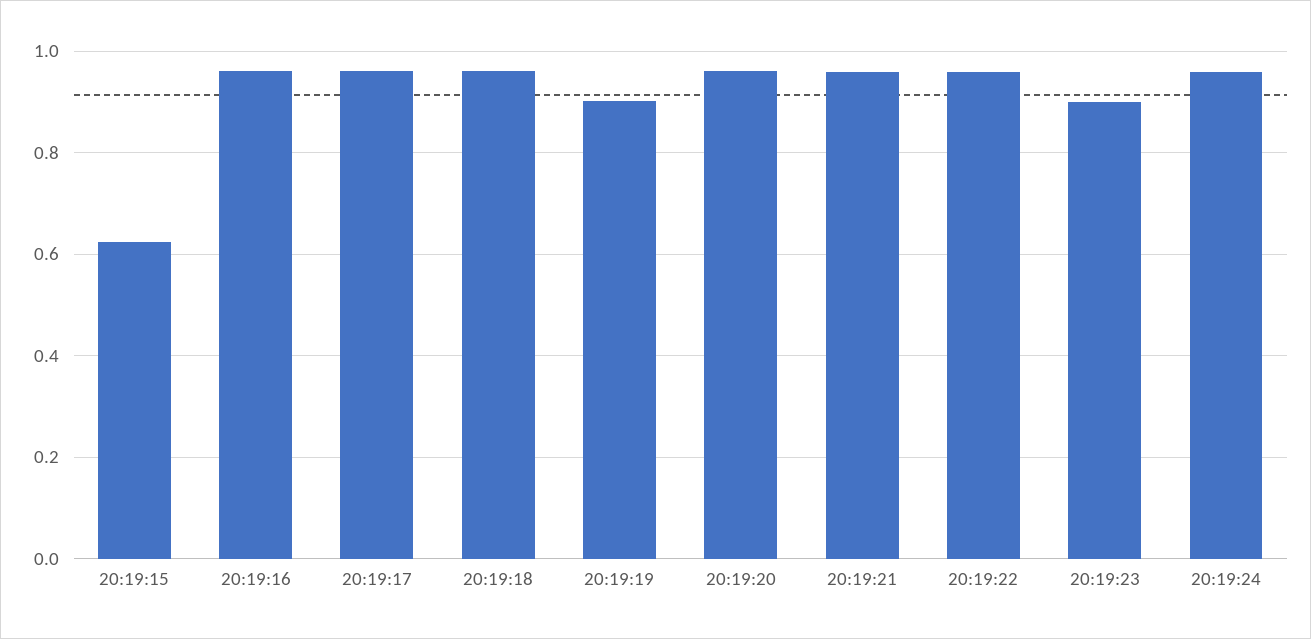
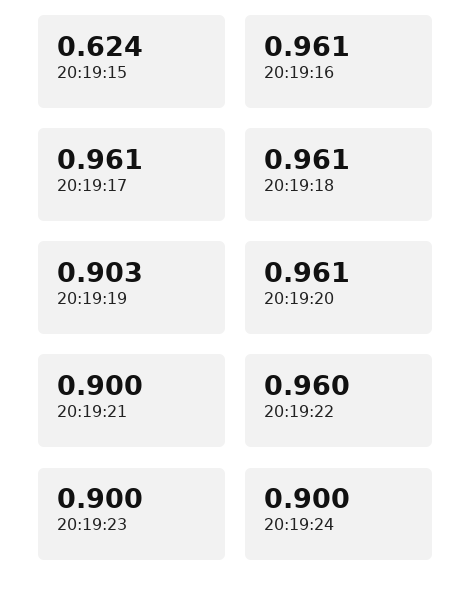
  {
    "20:19:15": 0.624,
    "20:19:16": 0.961,
    "20:19:17": 0.961,
    "20:19:18": 0.961,
    "20:19:19": 0.903,
    "20:19:20": 0.961,
-   "20:19:21": 0.96,
+   "20:19:21": 0.9,
    "20:19:22": 0.96,
    "20:19:23": 0.9,
-   "20:19:24": 0.96
+   "20:19:24": 0.9
  }

